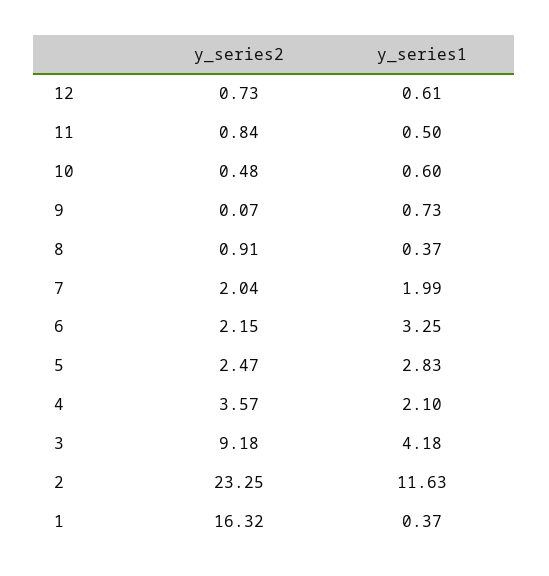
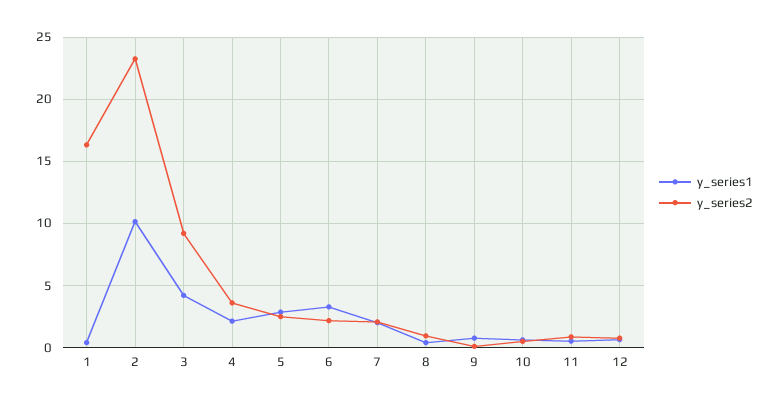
  {
    "y_series2": {
      "12": 0.73,
      "11": 0.84,
      "10": 0.48,
      "9": 0.07,
      "8": 0.91,
      "7": 2.04,
      "6": 2.15,
      "5": 2.47,
      "4": 3.57,
      "3": 9.18,
      "2": 23.25,
      "1": 16.32
    },
    "y_series1": {
      "12": 0.61,
      "11": 0.5,
      "10": 0.6,
      "9": 0.73,
      "8": 0.37,
      "7": 1.99,
      "6": 3.25,
      "5": 2.83,
      "4": 2.1,
      "3": 4.18,
-     "2": 11.63,
+     "2": 10,
      "1": 0.37
    }
  }

